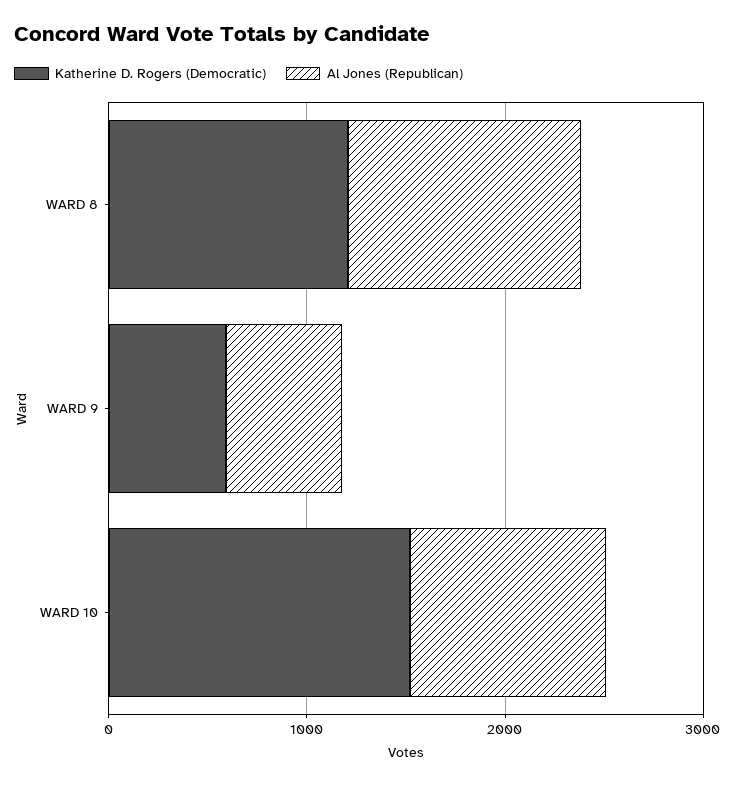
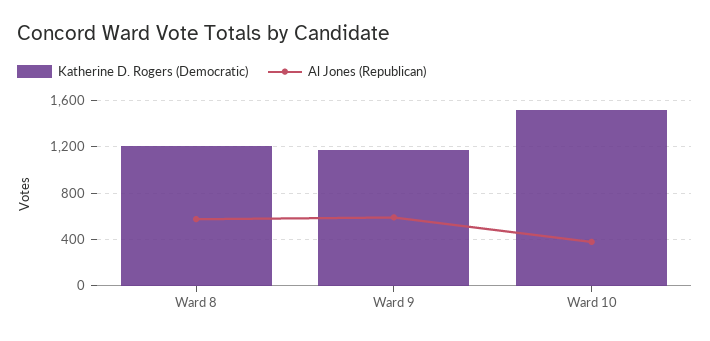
  {
    "Katherine D. Rogers (Democratic)": {
      "WARD 8": 1200,
-     "WARD 9": 600,
+     "WARD 9": 1200,
      "WARD 10": 1500
    },
    "Al Jones (Republican)": {
-     "WARD 8": 1200,
+     "WARD 8": 600,
      "WARD 9": 600,
-     "WARD 10": 1000
+     "WARD 10": 400
    }
  }

